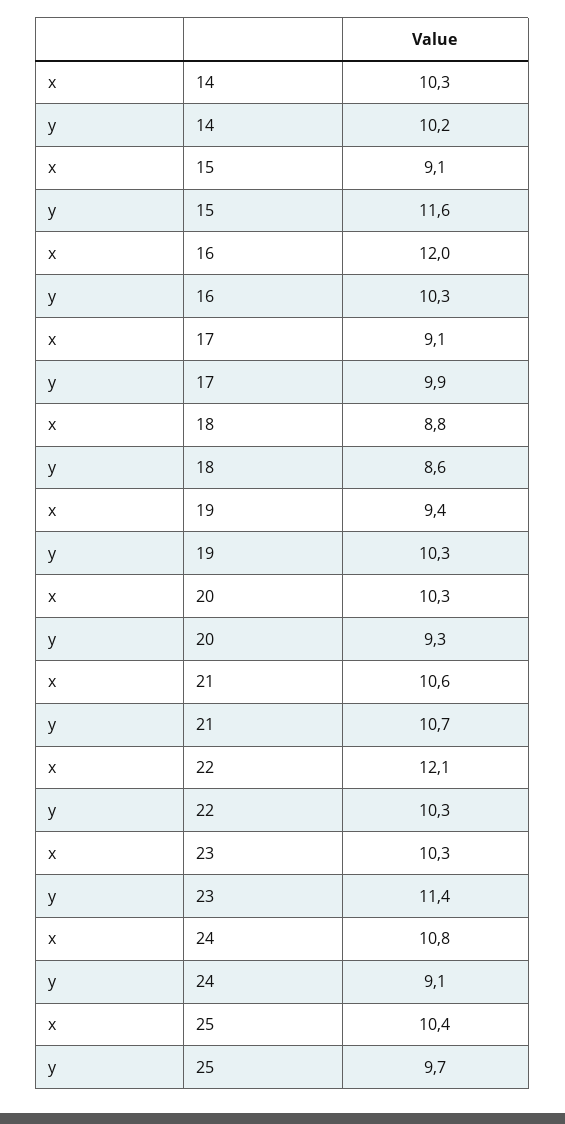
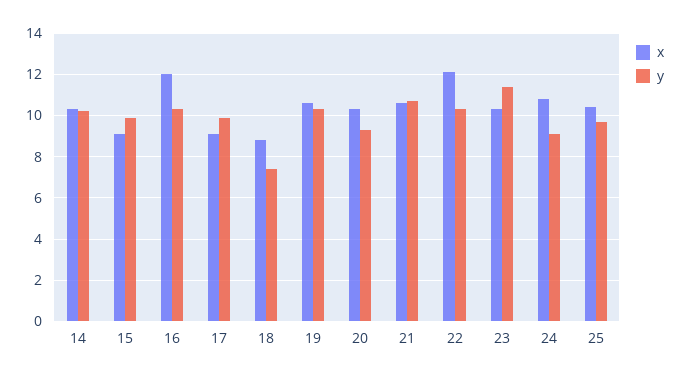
  {
    "x": {
      "14": 10.3,
      "15": 9.1,
      "16": 12,
      "17": 9.1,
      "18": 8.8,
-     "19": 9.4,
+     "19": 10.5,
      "20": 10.3,
      "21": 10.6,
      "22": 12.1,
      "23": 10.3,
      "24": 10.8,
      "25": 10.4
    },
    "y": {
      "14": 10.2,
-     "15": 11.6,
+     "15": 10,
      "16": 10.3,
      "17": 9.9,
-     "18": 8.6,
+     "18": 7.5,
      "19": 10.3,
      "20": 9.3,
      "21": 10.7,
      "22": 10.3,
      "23": 11.4,
      "24": 9.1,
      "25": 9.7
    }
  }

